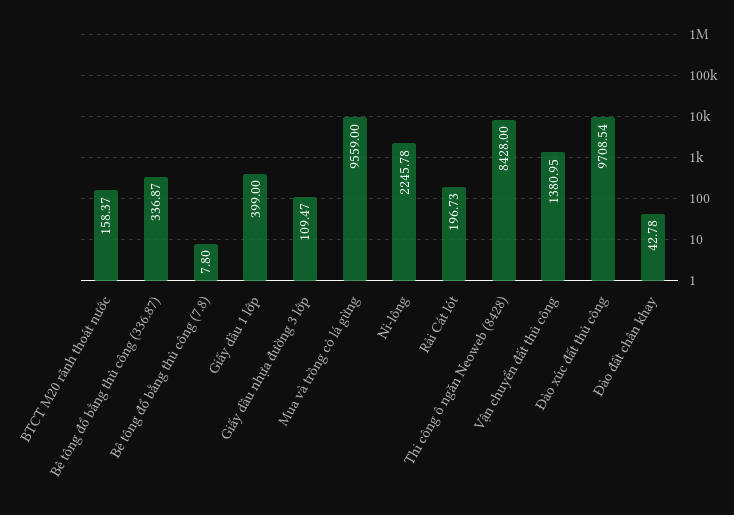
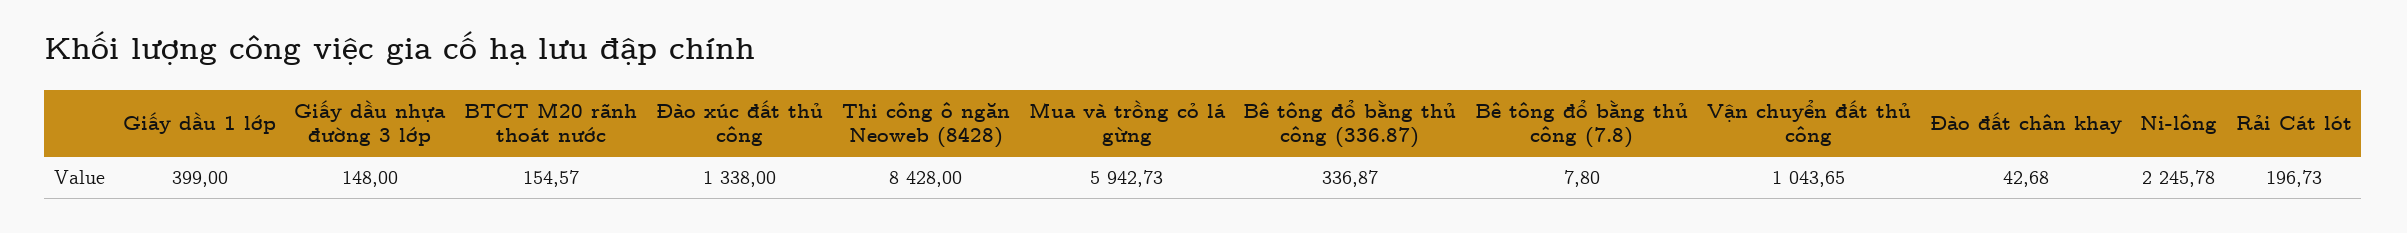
  {
-   "BTCT M20 rãnh thoát nước": 158.37,
+   "BTCT M20 rãnh thoát nước": 154.57,
    "Bê tông đổ bằng thủ công (336.87)": 336.87,
    "Bê tông đổ bằng thủ công (7.8)": 7.8,
    "Giấy dầu 1 lớp": 399,
-   "Giấy dầu nhựa đường 3 lớp": 109.47,
+   "Giấy dầu nhựa đường 3 lớp": 148,
-   "Mua và trồng cỏ lá gừng": 9559,
+   "Mua và trồng cỏ lá gừng": 5942.73,
    "Ni-lông": 2245.78,
    "Rải Cát lót": 196.73,
    "Thi công ô ngăn Neoweb (8428)": 8428,
-   "Vận chuyển đất thủ công": 1380.95,
+   "Vận chuyển đất thủ công": 1043.65,
-   "Đào xúc đất thủ công": 9708.54,
+   "Đào xúc đất thủ công": 1338,
-   "Đào đất chân khay": 42.78
+   "Đào đất chân khay": 42.68
  }

